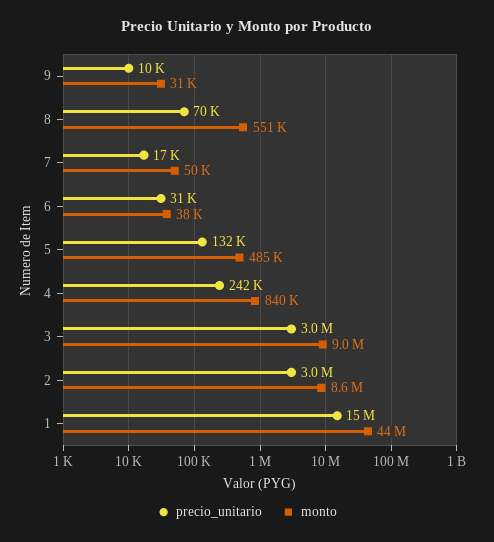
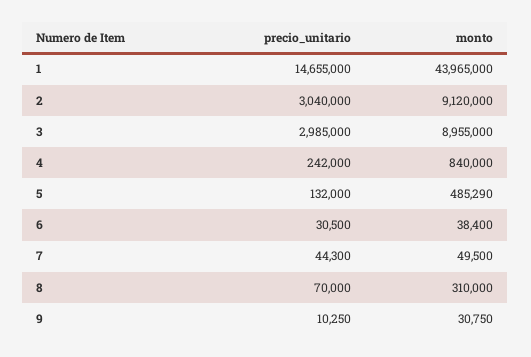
  {
    "precio_unitario": {
      "9": 10250,
      "8": 70000,
-     "7": 17000,
+     "7": 44300,
      "6": 30500,
      "5": 132000,
      "4": 242000,
      "3": 2985000,
      "2": 3040000,
      "1": 14655000
    },
    "monto": {
      "9": 30750,
-     "8": 551000,
+     "8": 310000,
      "7": 49500,
      "6": 38400,
      "5": 485290,
      "4": 840000,
      "3": 8955000,
-     "2": 8600000,
+     "2": 9120000,
      "1": 43965000
    }
  }

